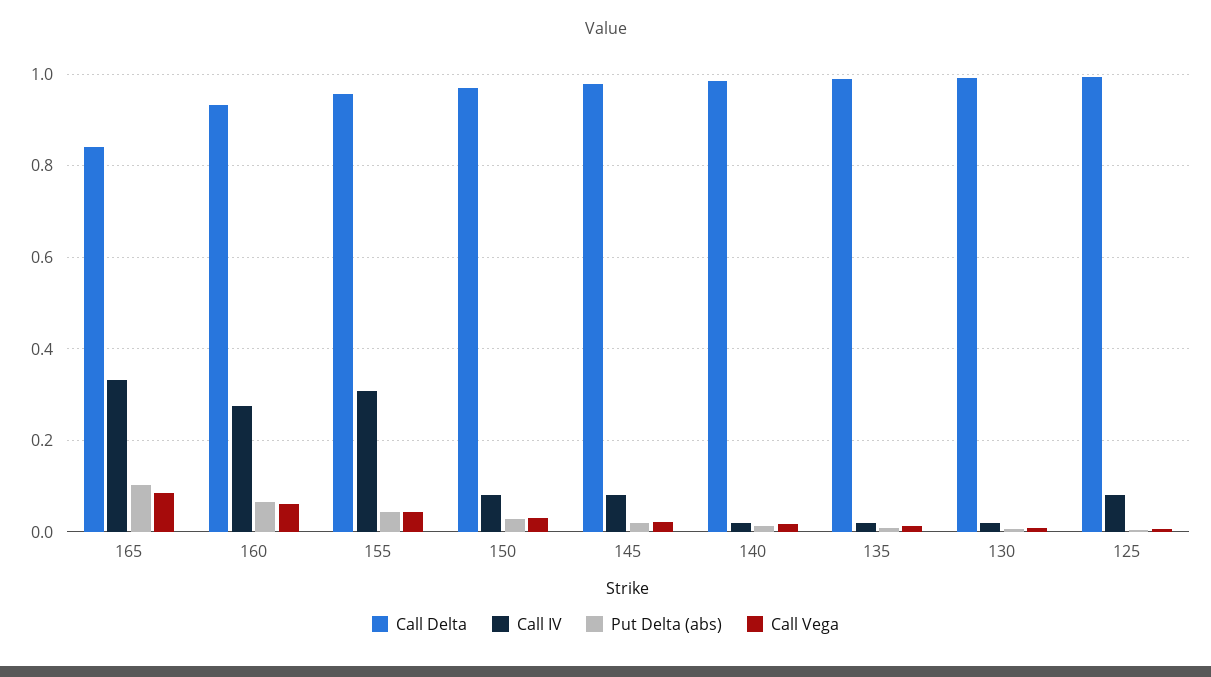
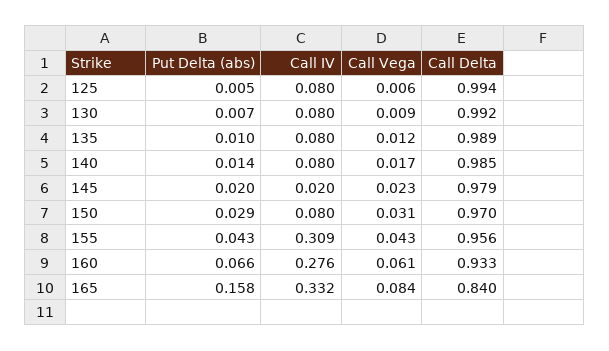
  {
    "Call Delta": {
      "165": 0.84,
      "160": 0.933,
      "155": 0.956,
      "150": 0.97,
      "145": 0.979,
      "140": 0.985,
      "135": 0.989,
      "130": 0.992,
      "125": 0.994
    },
    "Call IV": {
      "165": 0.332,
      "160": 0.276,
      "155": 0.309,
      "150": 0.08,
-     "145": 0.08,
+     "145": 0.02,
-     "140": 0.02,
+     "140": 0.08,
-     "135": 0.02,
+     "135": 0.08,
-     "130": 0.02,
+     "130": 0.08,
      "125": 0.08
    },
    "Put Delta (abs)": {
-     "165": 0.1,
+     "165": 0.158,
      "160": 0.066,
      "155": 0.043,
      "150": 0.029,
      "145": 0.02,
      "140": 0.014,
      "135": 0.01,
      "130": 0.007,
      "125": 0.005
    },
    "Call Vega": {
      "165": 0.084,
      "160": 0.061,
      "155": 0.043,
      "150": 0.031,
      "145": 0.023,
      "140": 0.017,
      "135": 0.012,
      "130": 0.009,
      "125": 0.006
    }
  }

